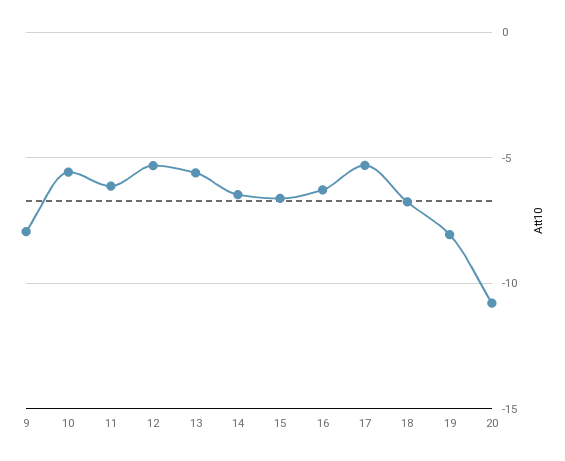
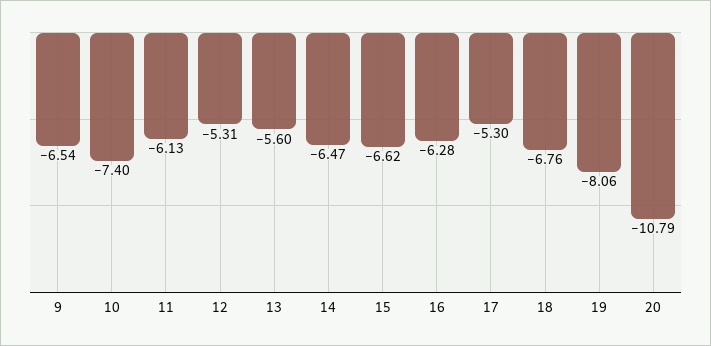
  {
-   "9": -8,
+   "9": -6.54,
-   "10": -5.5,
+   "10": -7.4,
    "11": -6.13,
    "12": -5.31,
    "13": -5.6,
    "14": -6.47,
    "15": -6.62,
    "16": -6.28,
    "17": -5.3,
    "18": -6.76,
    "19": -8.06,
    "20": -10.79
  }

